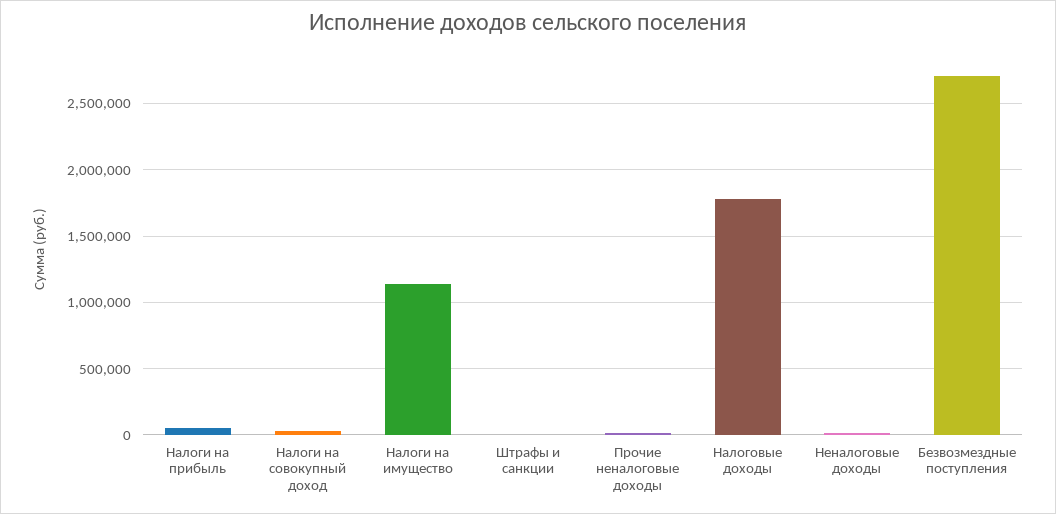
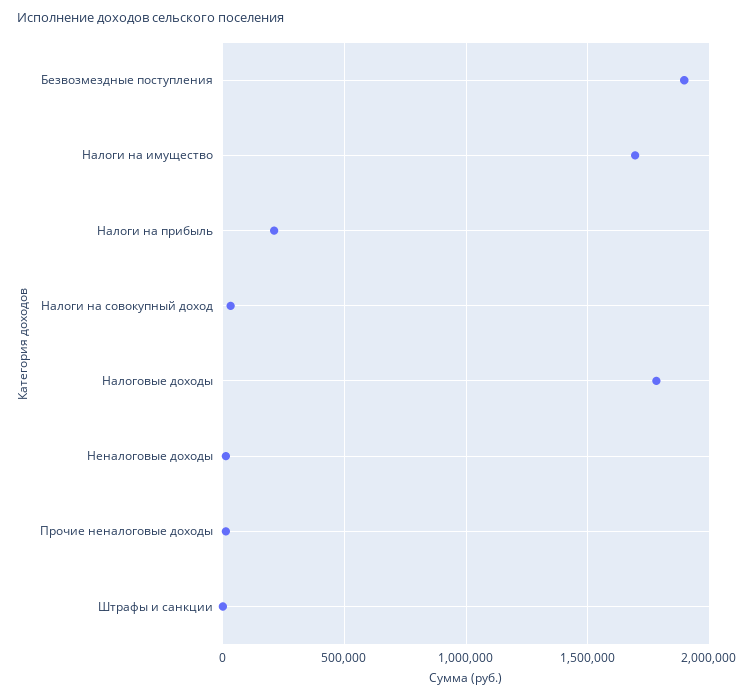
  {
-   "Налоги на прибыль": 50000,
+   "Налоги на прибыль": 200000,
    "Налоги на совокупный доход": 50000,
-   "Налоги на имущество": 1150000,
+   "Налоги на имущество": 1700000,
    "Штрафы и санкции": 0,
    "Прочие неналоговые доходы": 0,
    "Налоговые доходы": 1800000,
    "Неналоговые доходы": 0,
-   "Безвозмездные поступления": 2700000
+   "Безвозмездные поступления": 1900000
  }

